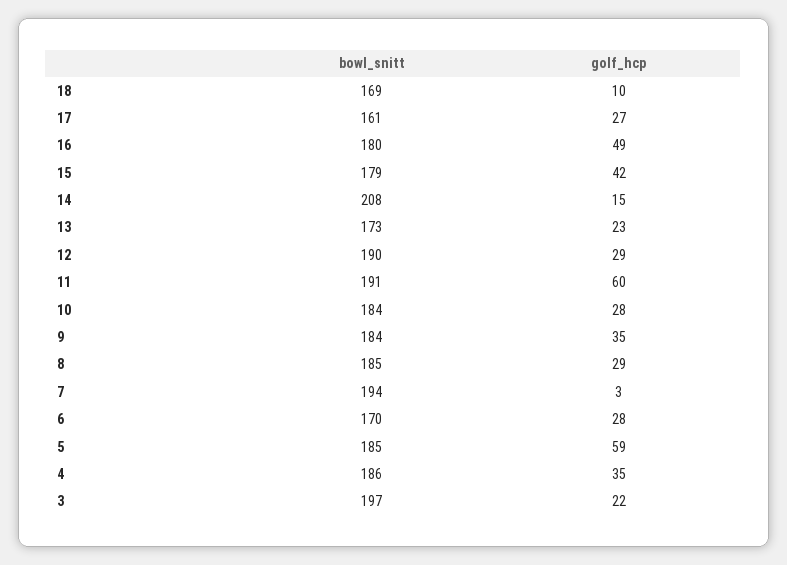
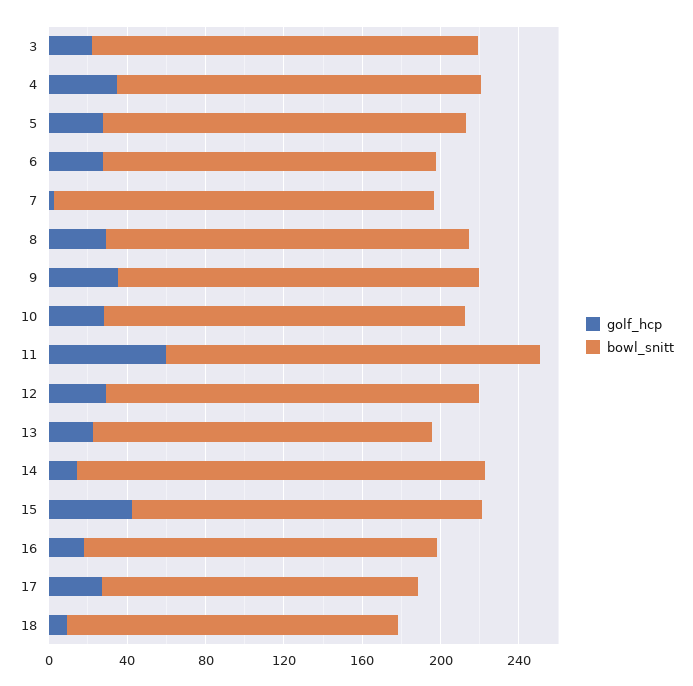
  {
    "bowl_snitt": {
      "18": 169,
      "17": 161,
      "16": 180,
      "15": 179,
      "14": 208,
      "13": 173,
      "12": 190,
      "11": 191,
      "10": 184,
      "9": 184,
      "8": 185,
      "7": 194,
      "6": 170,
      "5": 185,
      "4": 186,
      "3": 197
    },
    "golf_hcp": {
      "18": 10,
      "17": 27,
-     "16": 49,
+     "16": 20,
      "15": 42,
      "14": 15,
      "13": 23,
      "12": 29,
      "11": 60,
      "10": 28,
      "9": 35,
      "8": 29,
      "7": 3,
      "6": 28,
-     "5": 59,
+     "5": 30,
      "4": 35,
      "3": 22
    }
  }

